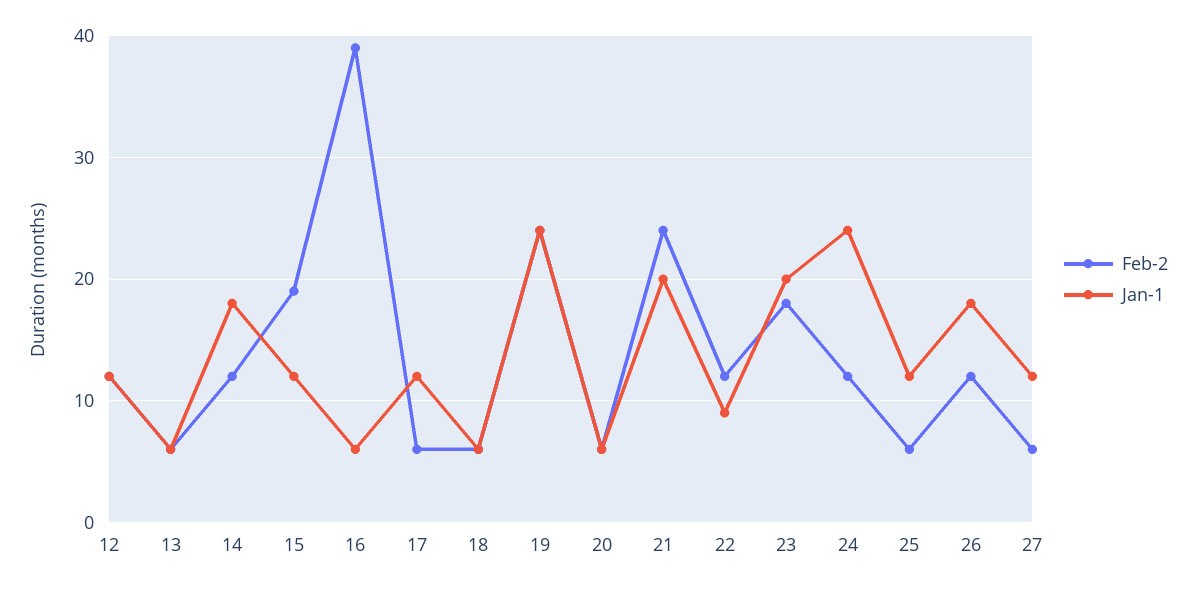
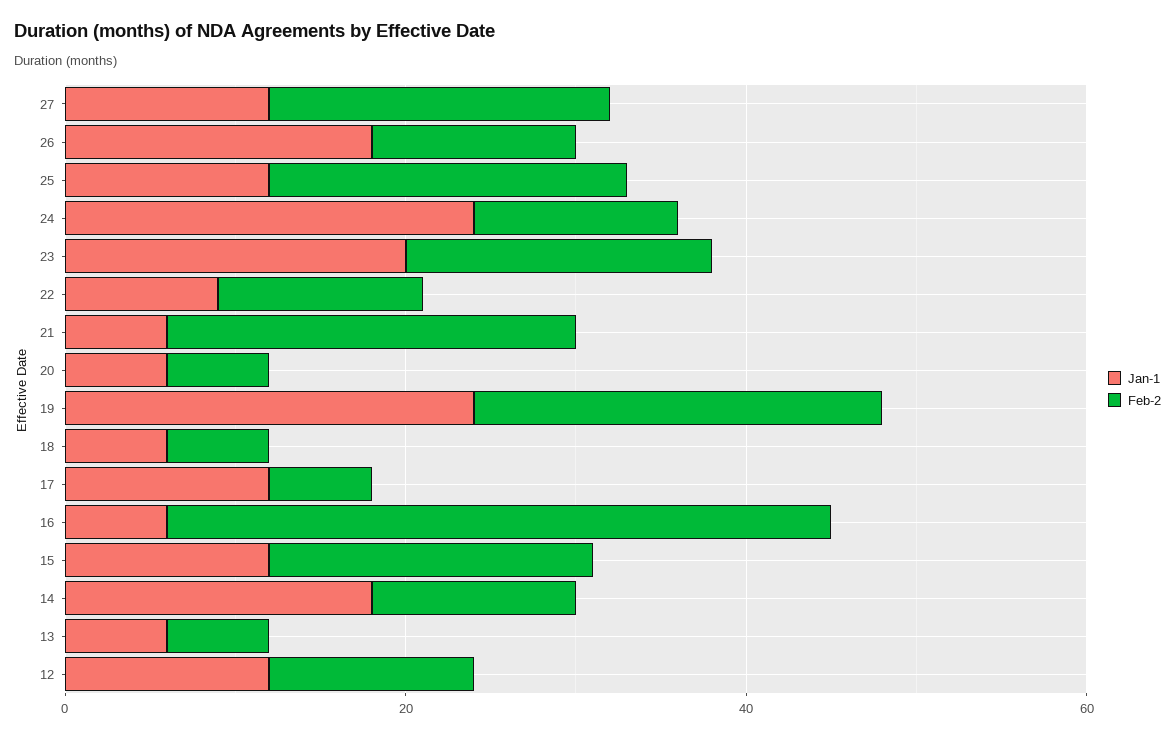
  {
    "Feb-2": {
      "12": 12,
      "13": 6,
      "14": 12,
      "15": 19,
      "16": 39,
      "17": 6,
      "18": 6,
      "19": 24,
      "20": 6,
      "21": 24,
      "22": 12,
      "23": 18,
      "24": 12,
-     "25": 6,
+     "25": 20,
      "26": 12,
-     "27": 6
+     "27": 20
    },
    "Jan-1": {
      "12": 12,
      "13": 6,
      "14": 18,
      "15": 12,
      "16": 6,
      "17": 12,
      "18": 6,
      "19": 24,
      "20": 6,
-     "21": 20,
+     "21": 5,
      "22": 9,
      "23": 20,
      "24": 24,
      "25": 12,
      "26": 18,
      "27": 12
    }
  }

